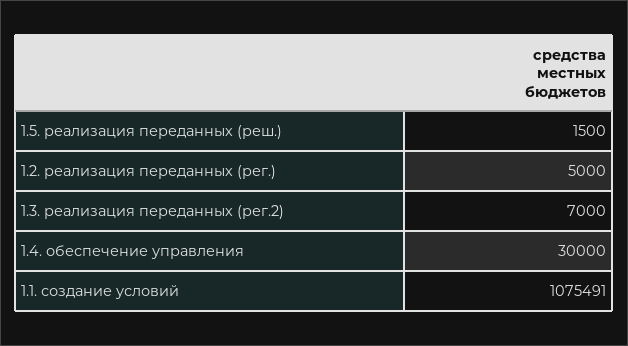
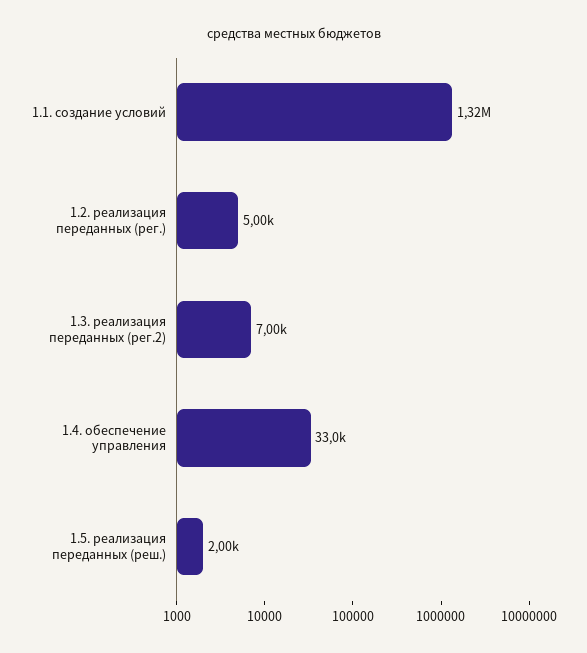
  {
-   "1.5. реализация переданных (реш.)": 1500,
+   "1.5. реализация переданных (реш.)": 2000,
    "1.2. реализация переданных (рег.)": 5000,
    "1.3. реализация переданных (рег.2)": 7000,
-   "1.4. обеспечение управления": 30000,
+   "1.4. обеспечение управления": 33000,
-   "1.1. создание условий": 1075491
+   "1.1. создание условий": 1320000
  }

